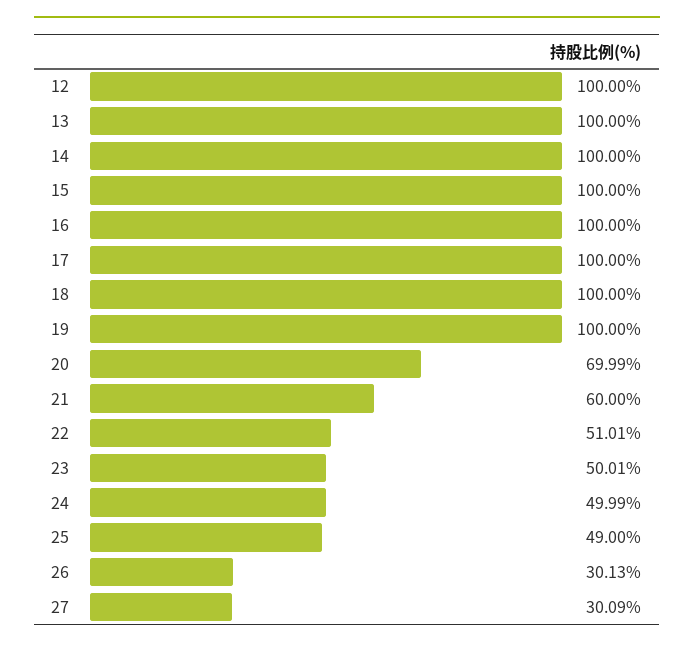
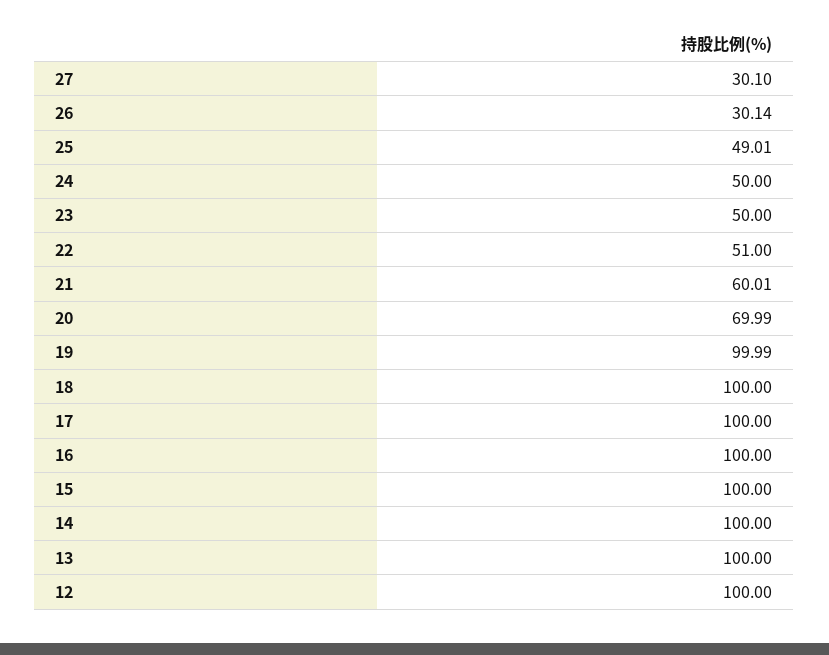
  {
    "12": 100,
    "13": 100,
    "14": 100,
    "15": 100,
    "16": 100,
    "17": 100,
    "18": 100,
-   "19": 100,
+   "19": 99.99,
    "20": 69.99,
-   "21": 60,
+   "21": 60.01,
-   "22": 51.01,
+   "22": 51,
-   "23": 50.01,
+   "23": 50,
-   "24": 49.99,
+   "24": 50,
-   "25": 49,
+   "25": 49.01,
-   "26": 30.13,
+   "26": 30.14,
-   "27": 30.09
+   "27": 30.1
  }

